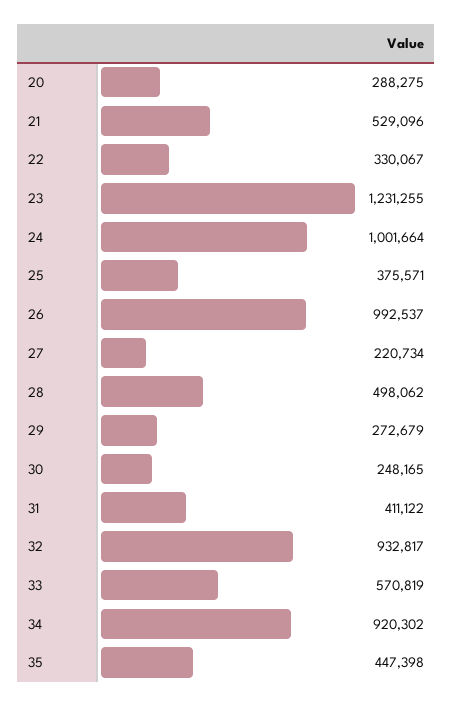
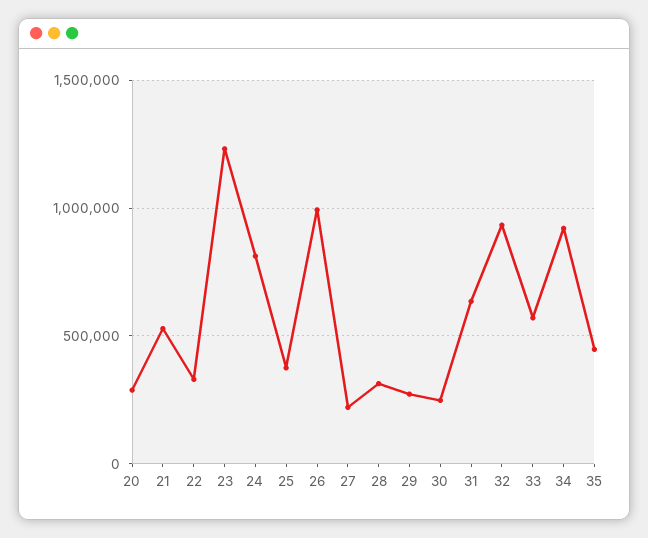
  {
    "20": 288275,
    "21": 529096,
    "22": 330067,
    "23": 1231255,
-   "24": 1001664,
+   "24": 800000,
    "25": 375571,
    "26": 992537,
    "27": 220734,
-   "28": 498062,
+   "28": 300000,
    "29": 272679,
    "30": 248165,
-   "31": 411122,
+   "31": 650000,
    "32": 932817,
    "33": 570819,
    "34": 920302,
    "35": 447398
  }

